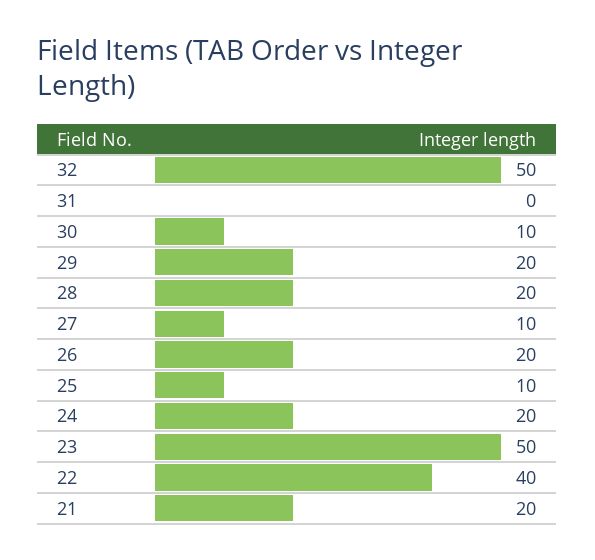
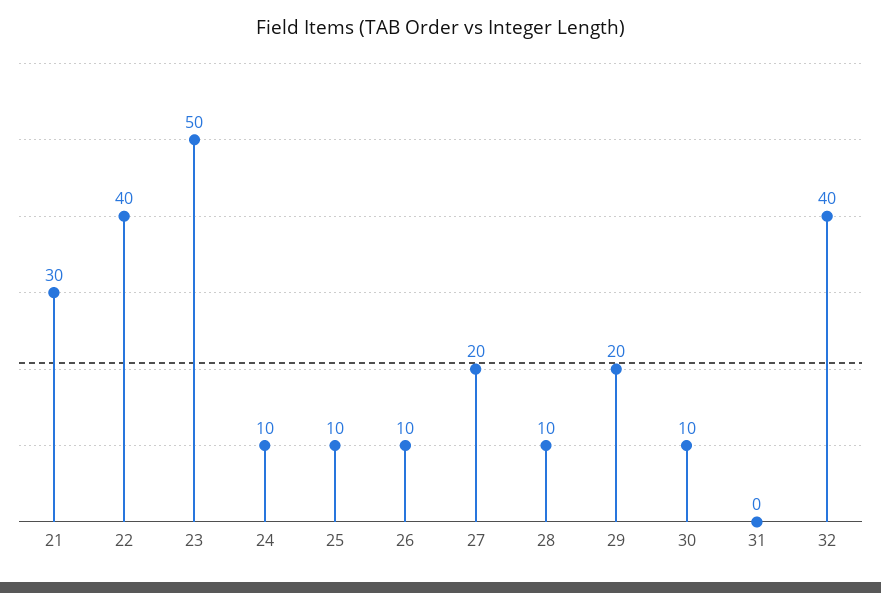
  {
-   "32": 50,
+   "32": 40,
    "31": 0,
    "30": 10,
    "29": 20,
-   "28": 20,
+   "28": 10,
-   "27": 10,
+   "27": 20,
-   "26": 20,
+   "26": 10,
    "25": 10,
-   "24": 20,
+   "24": 10,
    "23": 50,
    "22": 40,
-   "21": 20
+   "21": 30
  }

